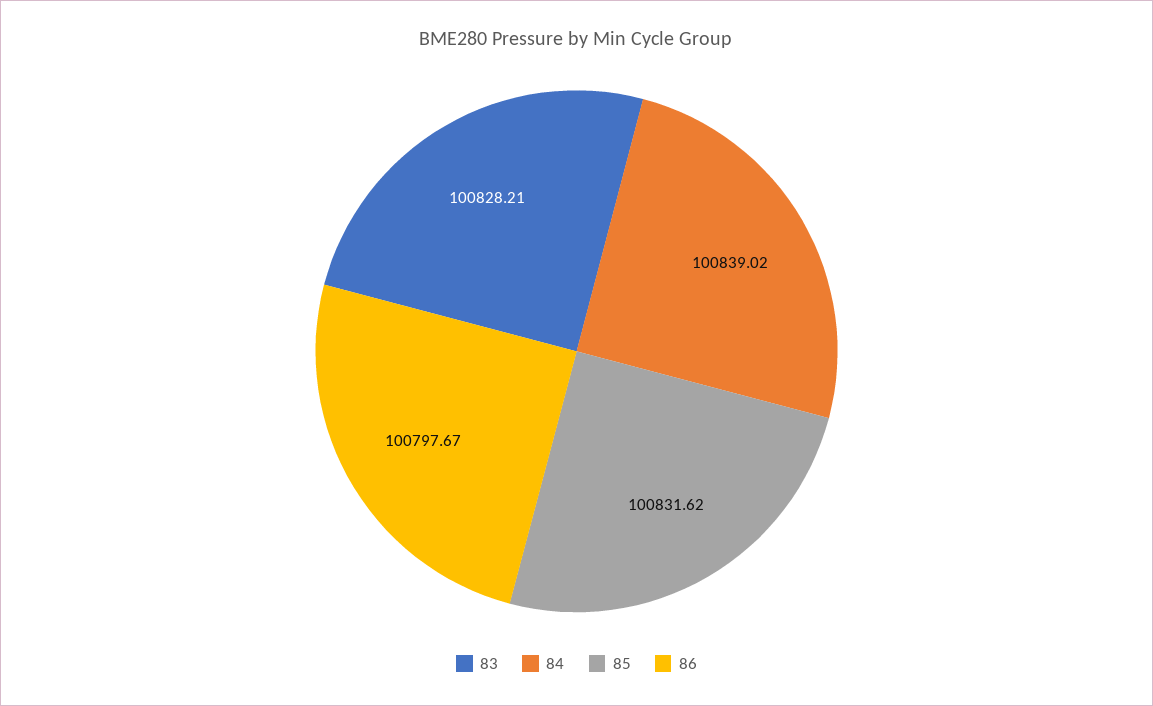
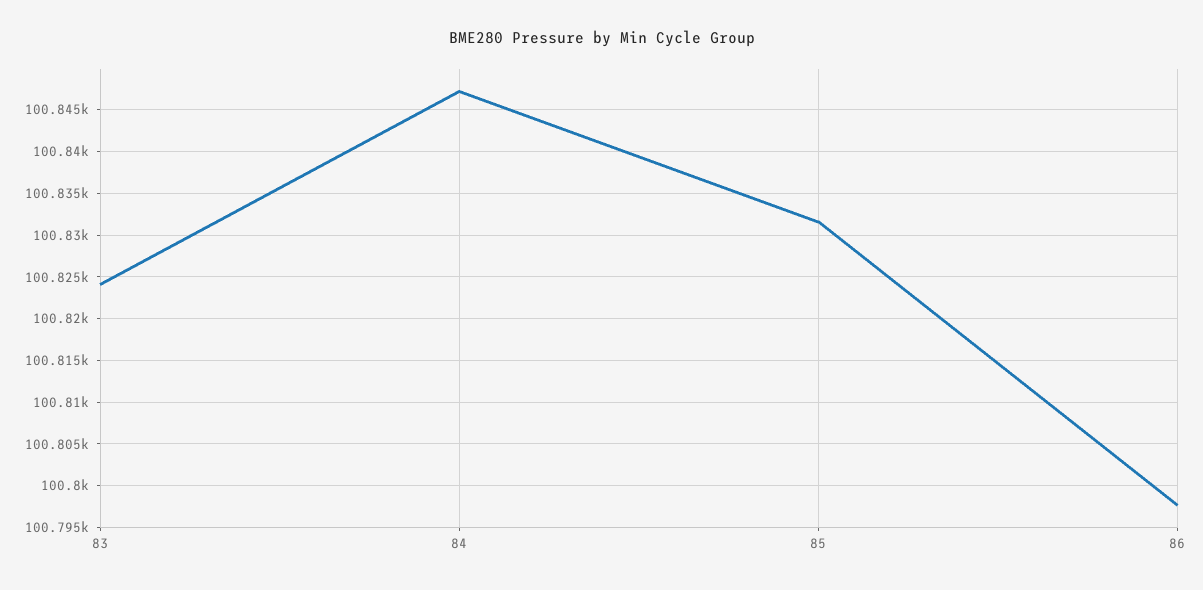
  {
-   "83": 100828.21,
+   "83": 100824,
-   "84": 100839.02,
+   "84": 100847,
    "85": 100831.62,
    "86": 100797.67
  }

